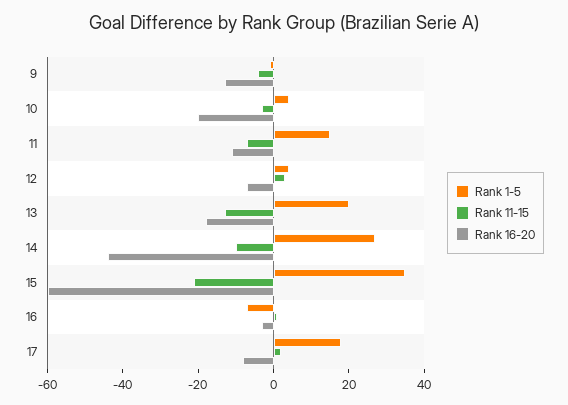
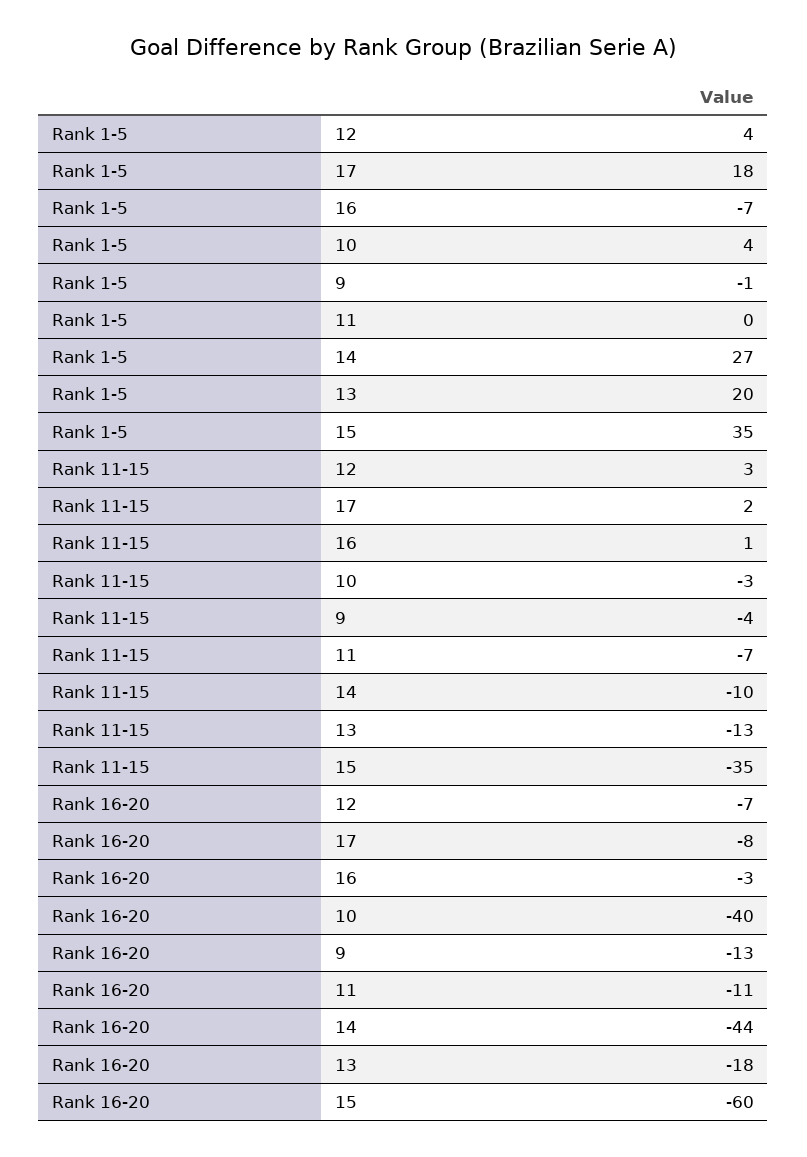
  {
    "Rank 1-5": {
      "9": -1,
      "10": 4,
-     "11": 15,
+     "11": 0,
      "12": 4,
      "13": 20,
      "14": 27,
      "15": 35,
      "16": -7,
      "17": 18
    },
    "Rank 11-15": {
      "9": -4,
      "10": -3,
      "11": -7,
      "12": 3,
      "13": -13,
      "14": -10,
-     "15": -20,
+     "15": -35,
      "16": 1,
      "17": 2
    },
    "Rank 16-20": {
      "9": -13,
-     "10": -20,
+     "10": -40,
      "11": -11,
      "12": -7,
      "13": -18,
      "14": -44,
      "15": -60,
      "16": -3,
      "17": -8
    }
  }

